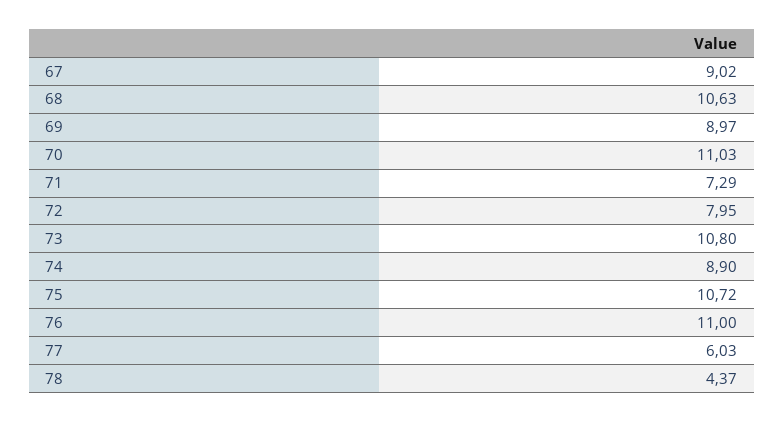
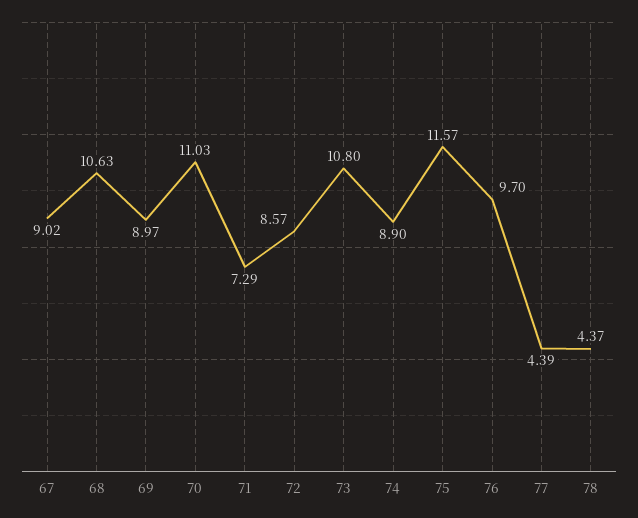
  {
    "67": 9.02,
    "68": 10.63,
    "69": 8.97,
    "70": 11.03,
    "71": 7.29,
-   "72": 7.95,
+   "72": 8.57,
    "73": 10.8,
    "74": 8.9,
-   "75": 10.72,
+   "75": 11.57,
-   "76": 11,
+   "76": 9.7,
-   "77": 6.03,
+   "77": 4.39,
    "78": 4.37
  }

